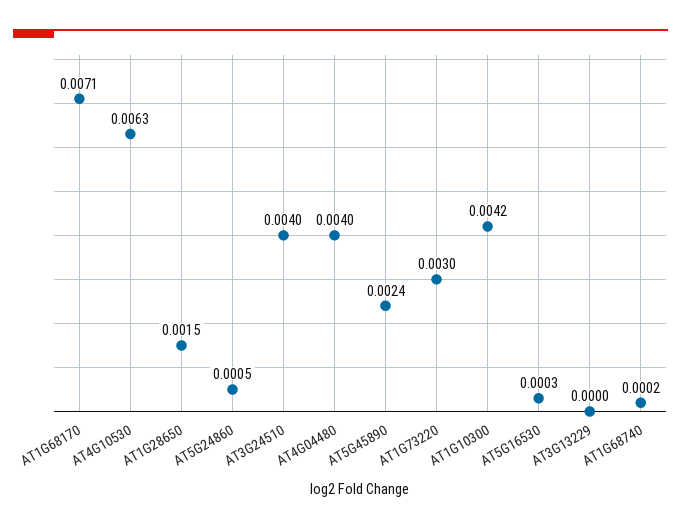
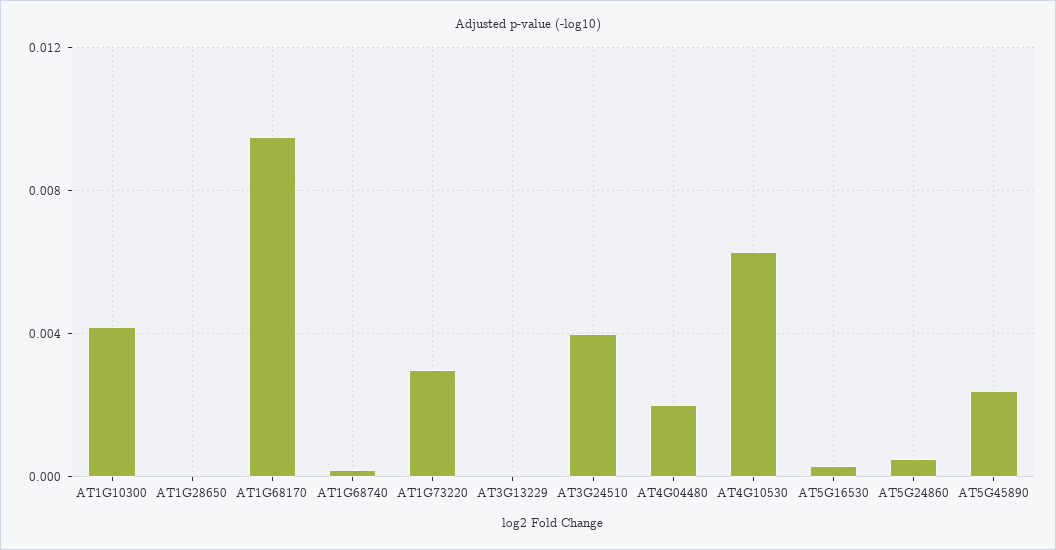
  {
-   "AT1G68170": 0.0071,
+   "AT1G68170": 0.0095,
    "AT4G10530": 0.0063,
-   "AT1G28650": 0.0015,
+   "AT1G28650": 0,
    "AT5G24860": 0.0005,
    "AT3G24510": 0.004,
-   "AT4G04480": 0.004,
+   "AT4G04480": 0.002,
    "AT5G45890": 0.0024,
    "AT1G73220": 0.003,
    "AT1G10300": 0.0042,
    "AT5G16530": 0.0003,
    "AT3G13229": 0,
    "AT1G68740": 0.0002
  }

